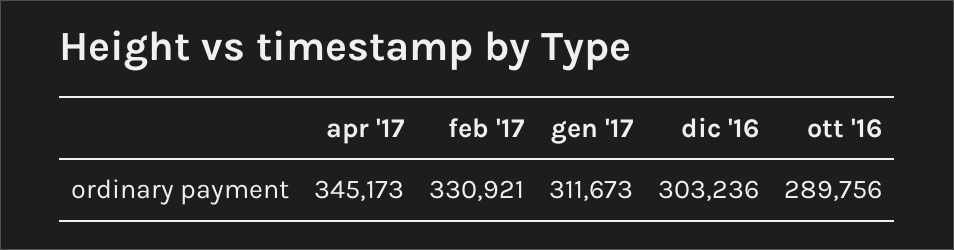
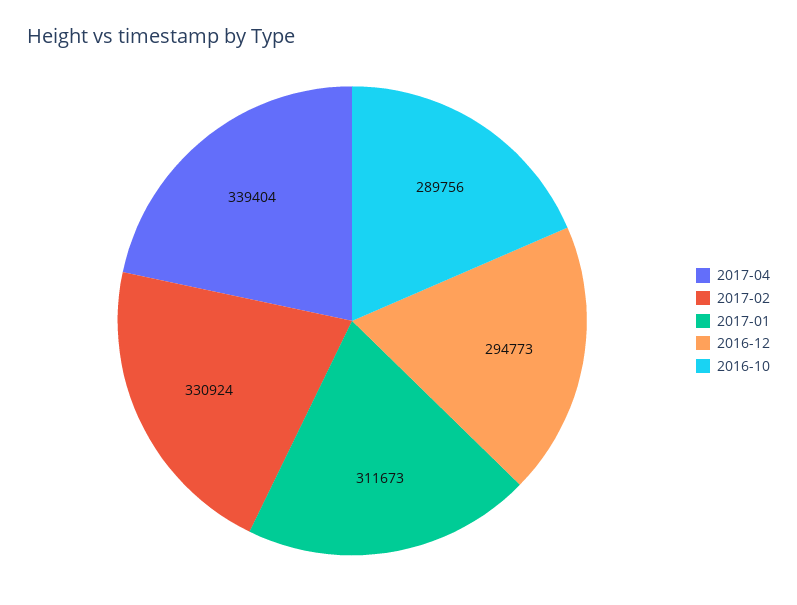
  {
-   "apr '17": 345173,
+   "apr '17": 339404,
-   "feb '17": 330921,
+   "feb '17": 330924,
    "gen '17": 311673,
-   "dic '16": 303236,
+   "dic '16": 294773,
    "ott '16": 289756
  }

